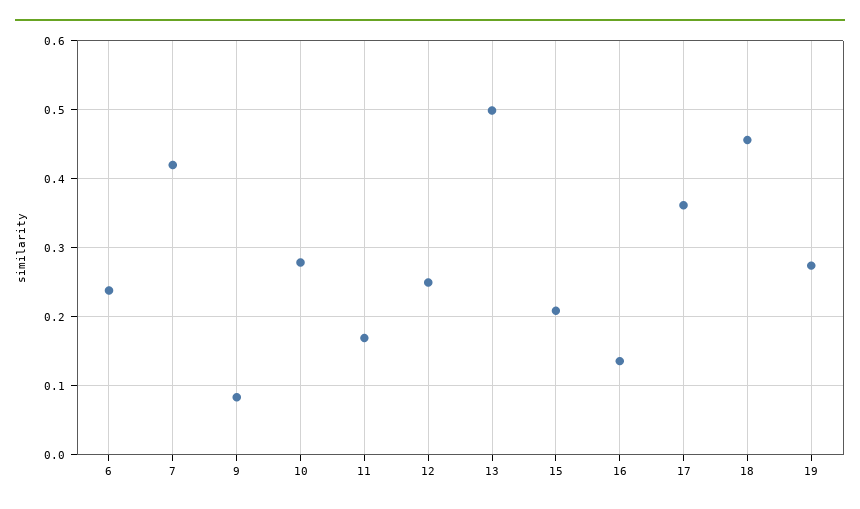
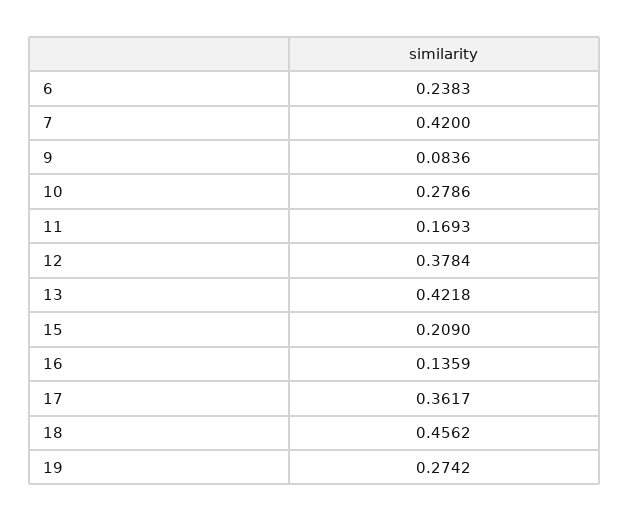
  {
    "6": 0.2383,
    "7": 0.42,
    "9": 0.0836,
    "10": 0.2786,
    "11": 0.1693,
-   "12": 0.25,
+   "12": 0.3784,
-   "13": 0.5,
+   "13": 0.4218,
    "15": 0.209,
    "16": 0.1359,
    "17": 0.3617,
    "18": 0.4562,
    "19": 0.2742
  }

